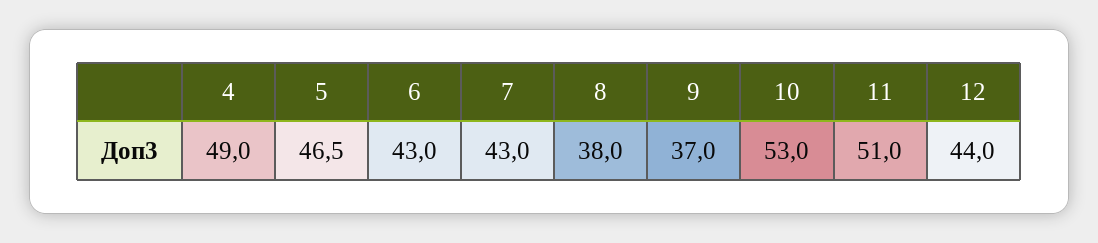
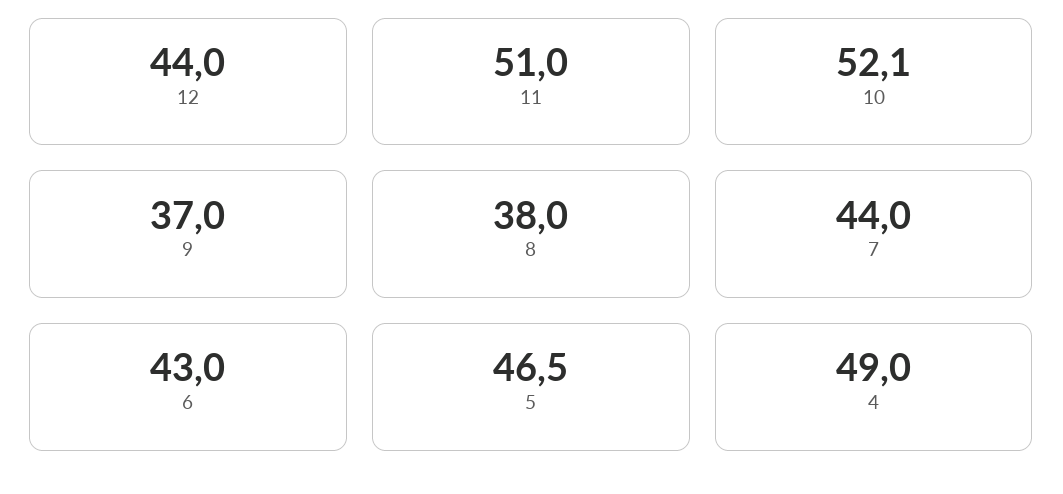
  {
    "4": 49,
    "5": 46.5,
    "6": 43,
-   "7": 43,
+   "7": 44,
    "8": 38,
    "9": 37,
-   "10": 53,
+   "10": 52.1,
    "11": 51,
    "12": 44
  }

